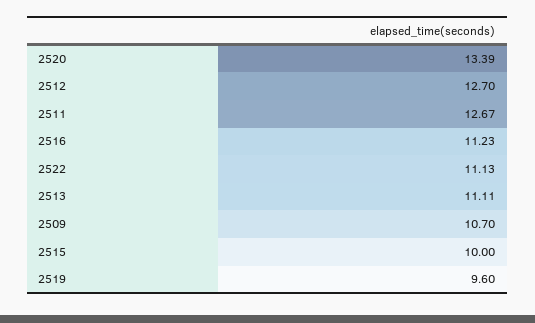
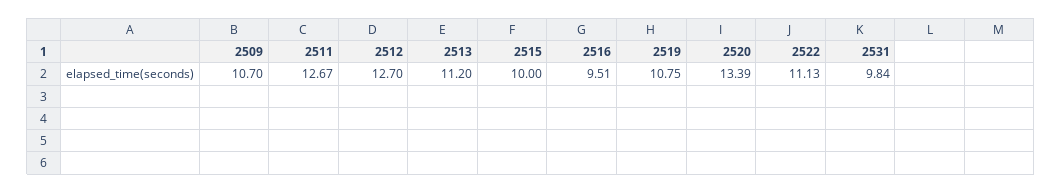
  {
    "2520": 13.39,
    "2512": 12.7,
    "2511": 12.67,
-   "2516": 11.23,
+   "2516": 9.51,
    "2522": 11.13,
-   "2513": 11.11,
+   "2513": 11.2,
    "2509": 10.7,
    "2515": 10,
-   "2519": 9.6
+   "2519": 10.75,
+   "2531": 9.84
  }

